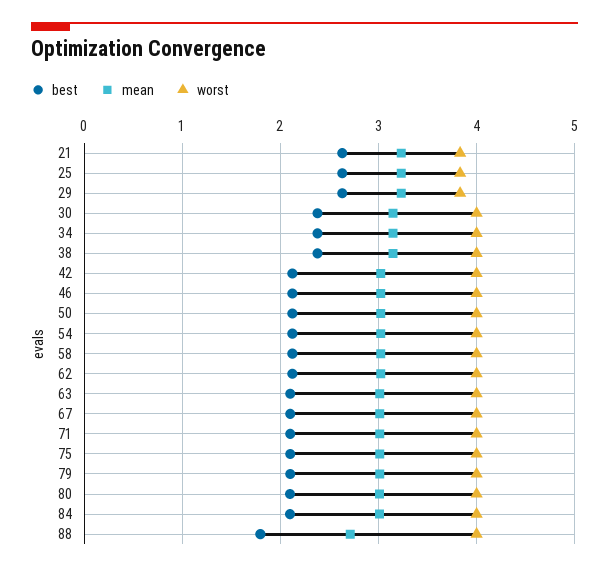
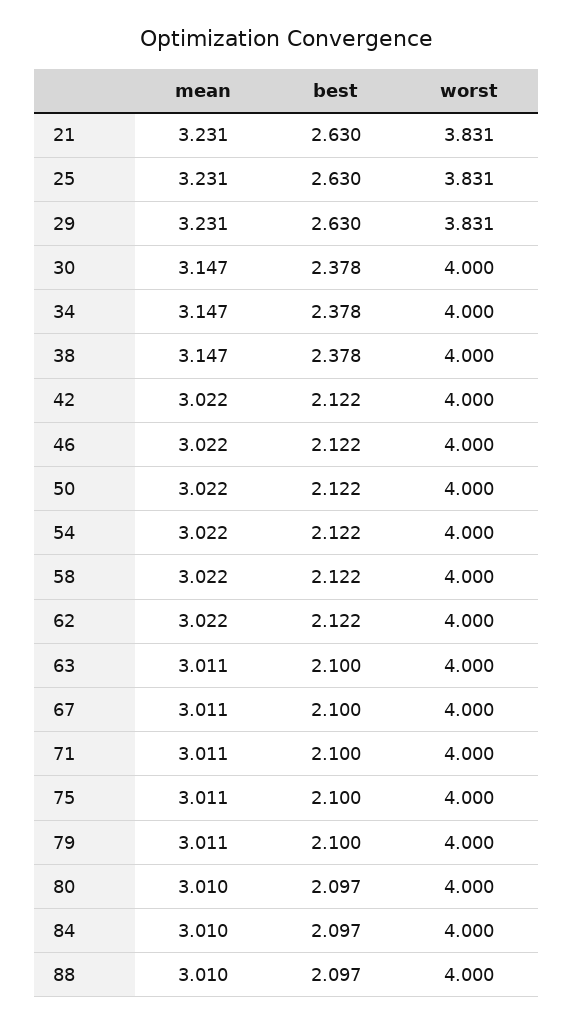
  {
    "best": {
      "21": 2.63,
      "25": 2.63,
      "29": 2.63,
      "30": 2.378,
      "34": 2.378,
      "38": 2.378,
      "42": 2.122,
      "46": 2.122,
      "50": 2.122,
      "54": 2.122,
      "58": 2.122,
      "62": 2.122,
      "63": 2.1,
      "67": 2.1,
      "71": 2.1,
      "75": 2.1,
      "79": 2.1,
      "80": 2.097,
      "84": 2.097,
-     "88": 1.8
+     "88": 2.097
    },
    "mean": {
      "21": 3.231,
      "25": 3.231,
      "29": 3.231,
      "30": 3.147,
      "34": 3.147,
      "38": 3.147,
      "42": 3.022,
      "46": 3.022,
      "50": 3.022,
      "54": 3.022,
      "58": 3.022,
      "62": 3.022,
      "63": 3.011,
      "67": 3.011,
      "71": 3.011,
      "75": 3.011,
      "79": 3.011,
      "80": 3.01,
      "84": 3.01,
-     "88": 2.7
+     "88": 3.01
    },
    "worst": {
      "21": 3.831,
      "25": 3.831,
      "29": 3.831,
      "30": 4,
      "34": 4,
      "38": 4,
      "42": 4,
      "46": 4,
      "50": 4,
      "54": 4,
      "58": 4,
      "62": 4,
      "63": 4,
      "67": 4,
      "71": 4,
      "75": 4,
      "79": 4,
      "80": 4,
      "84": 4,
      "88": 4
    }
  }

